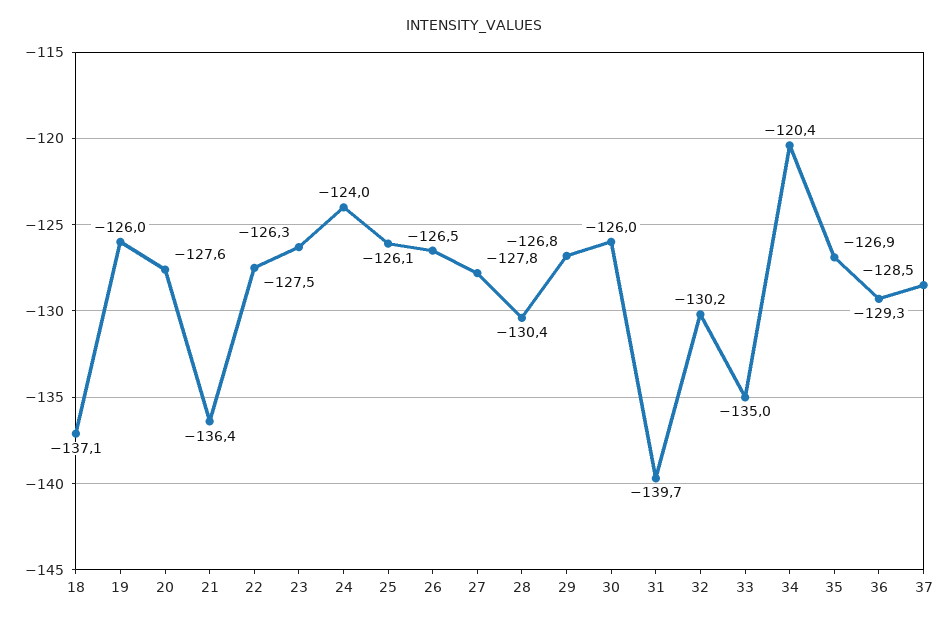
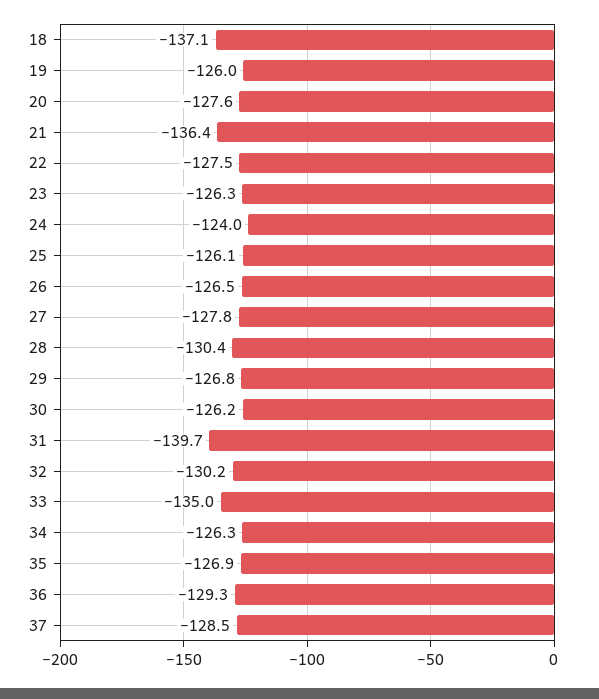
  {
    "18": -137.1,
    "19": -126,
    "20": -127.6,
    "21": -136.4,
    "22": -127.5,
    "23": -126.3,
    "24": -124,
    "25": -126.1,
    "26": -126.5,
    "27": -127.8,
    "28": -130.4,
    "29": -126.8,
-   "30": -126,
+   "30": -126.2,
    "31": -139.7,
    "32": -130.2,
    "33": -135,
-   "34": -120.4,
+   "34": -126.3,
    "35": -126.9,
    "36": -129.3,
    "37": -128.5
  }

